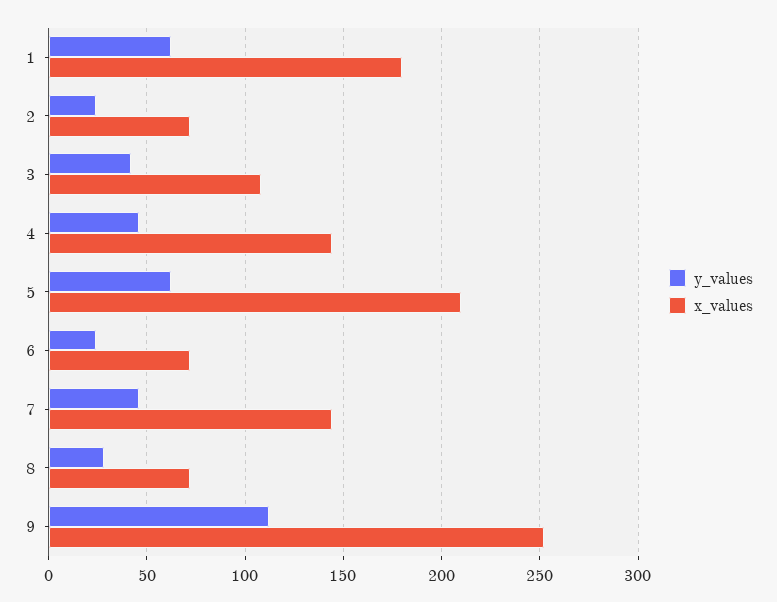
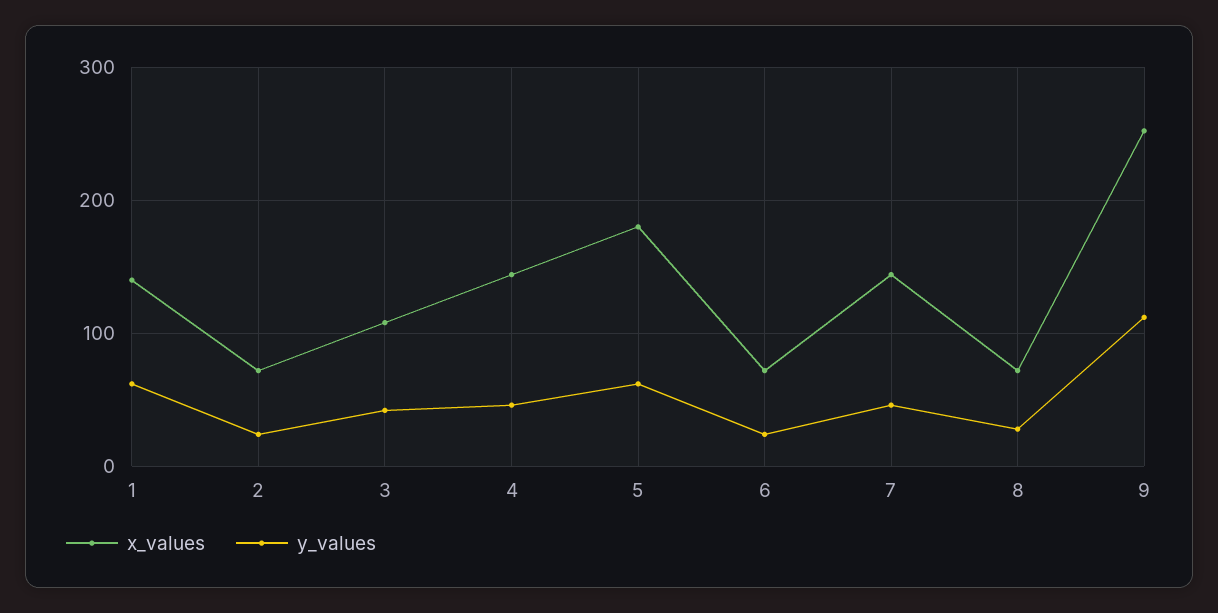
  {
    "y_values": {
      "1": 60,
      "2": 25,
      "3": 40,
      "4": 45,
      "5": 60,
      "6": 25,
      "7": 45,
      "8": 30,
      "9": 110
    },
    "x_values": {
-     "1": 180,
+     "1": 140,
      "2": 70,
      "3": 110,
      "4": 145,
-     "5": 210,
+     "5": 180,
      "6": 70,
      "7": 145,
      "8": 70,
      "9": 250
    }
  }

